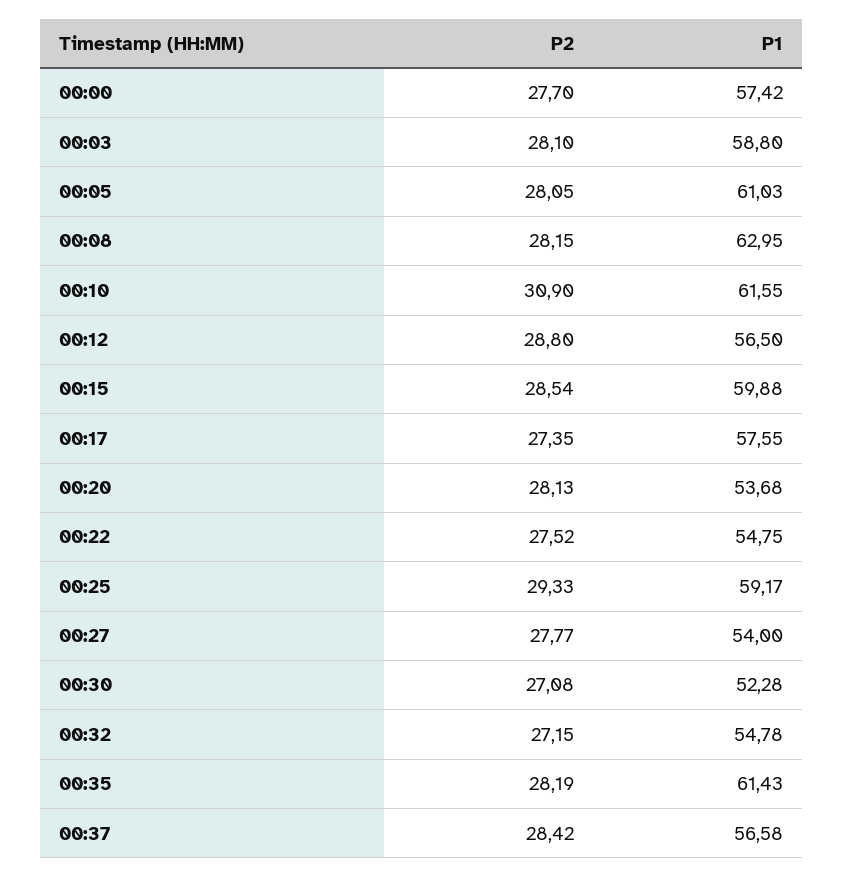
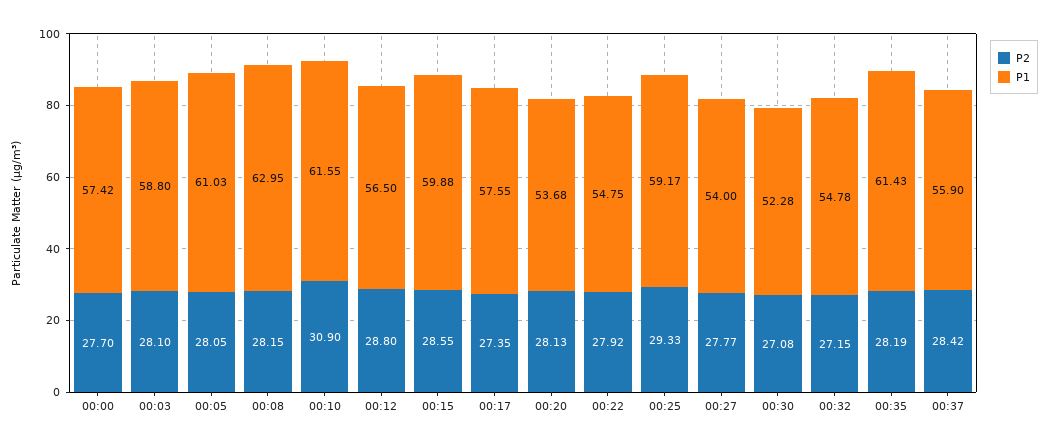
  {
    "P2": {
      "00:00": 27.7,
      "00:03": 28.1,
      "00:05": 28.05,
      "00:08": 28.15,
      "00:10": 30.9,
      "00:12": 28.8,
-     "00:15": 28.54,
+     "00:15": 28.55,
      "00:17": 27.35,
      "00:20": 28.13,
-     "00:22": 27.52,
+     "00:22": 27.92,
      "00:25": 29.33,
      "00:27": 27.77,
      "00:30": 27.08,
      "00:32": 27.15,
      "00:35": 28.19,
      "00:37": 28.42
    },
    "P1": {
      "00:00": 57.42,
      "00:03": 58.8,
      "00:05": 61.03,
      "00:08": 62.95,
      "00:10": 61.55,
      "00:12": 56.5,
      "00:15": 59.88,
      "00:17": 57.55,
      "00:20": 53.68,
      "00:22": 54.75,
      "00:25": 59.17,
      "00:27": 54,
      "00:30": 52.28,
      "00:32": 54.78,
      "00:35": 61.43,
-     "00:37": 56.58
+     "00:37": 55.9
    }
  }

